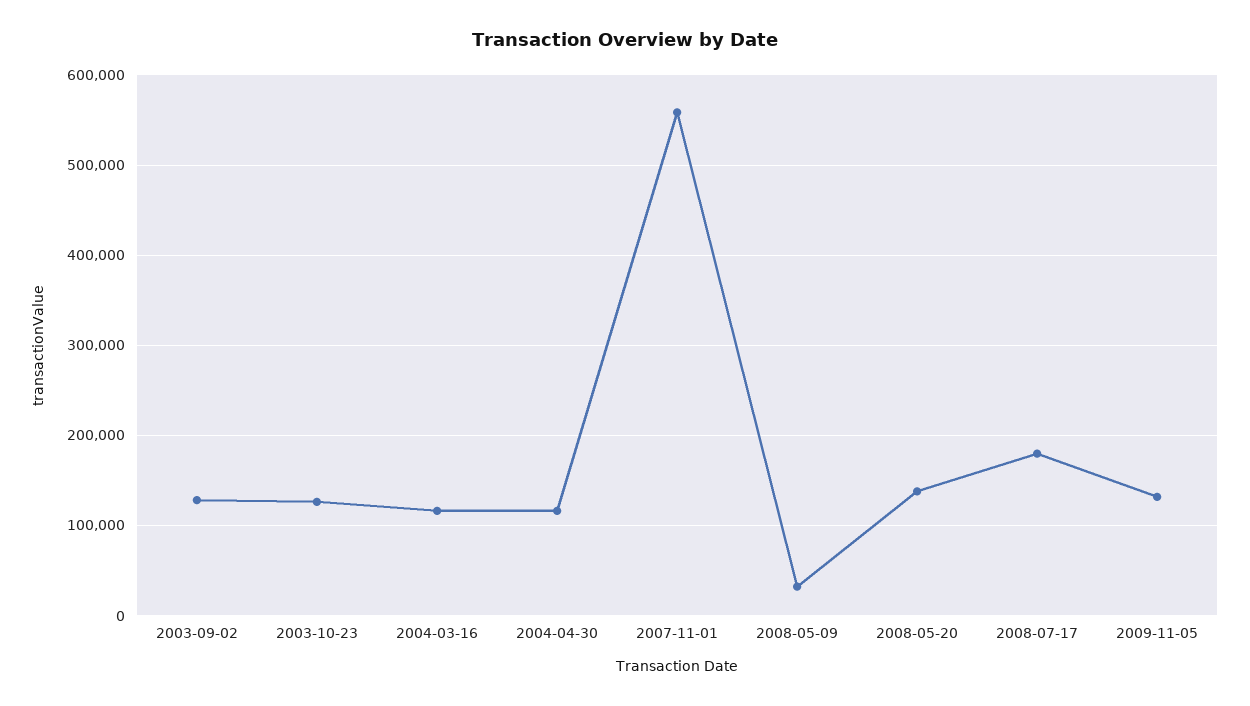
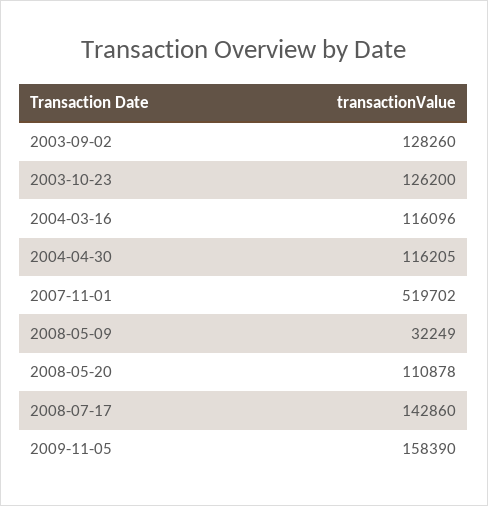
  {
    "2003-09-02": 128260,
    "2003-10-23": 126200,
    "2004-03-16": 116096,
    "2004-04-30": 116205,
-   "2007-11-01": 560000,
+   "2007-11-01": 519702,
    "2008-05-09": 32249,
-   "2008-05-20": 140000,
+   "2008-05-20": 110878,
-   "2008-07-17": 180000,
+   "2008-07-17": 142860,
-   "2009-11-05": 130000
+   "2009-11-05": 158390
  }

